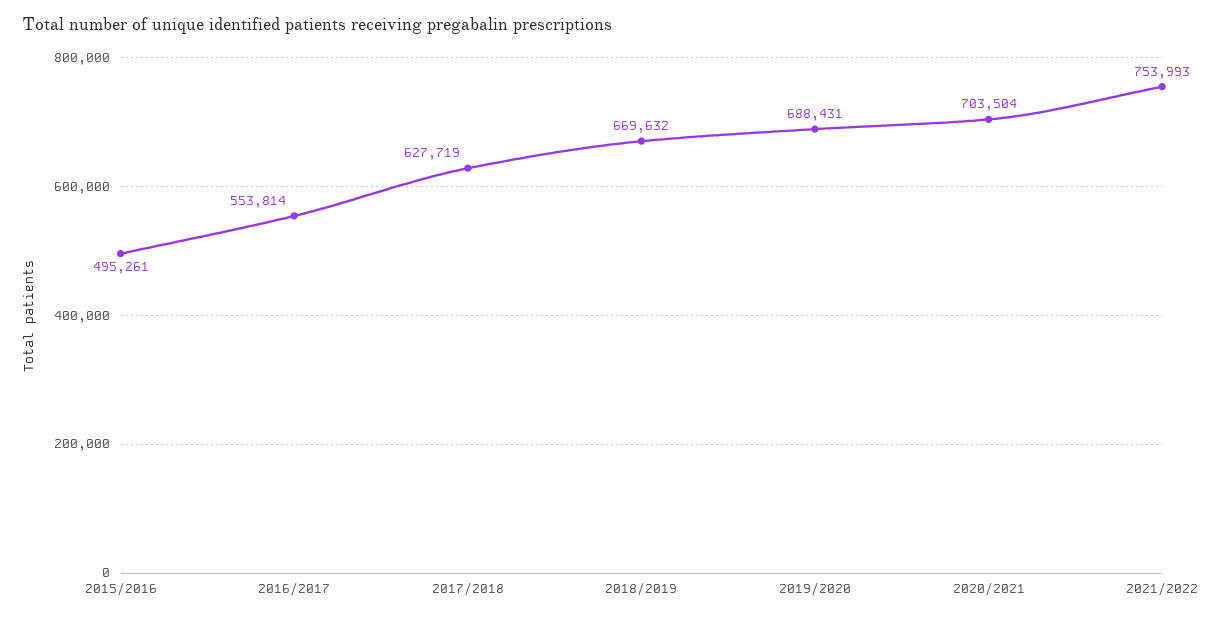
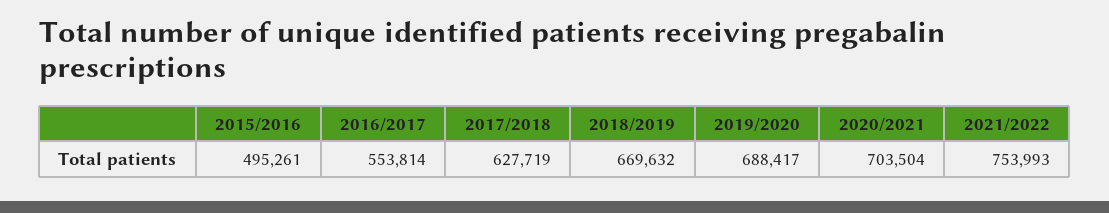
  {
    "2015/2016": 495261,
    "2016/2017": 553814,
    "2017/2018": 627719,
    "2018/2019": 669632,
-   "2019/2020": 688431,
+   "2019/2020": 688417,
    "2020/2021": 703504,
    "2021/2022": 753993
  }

